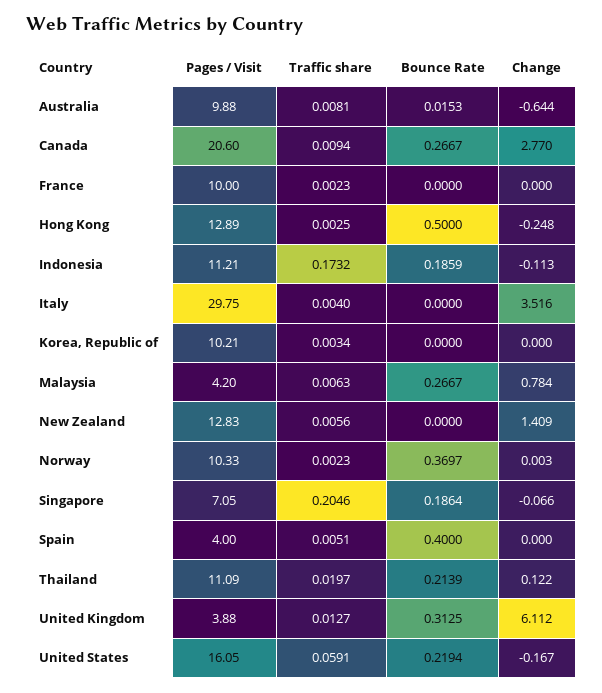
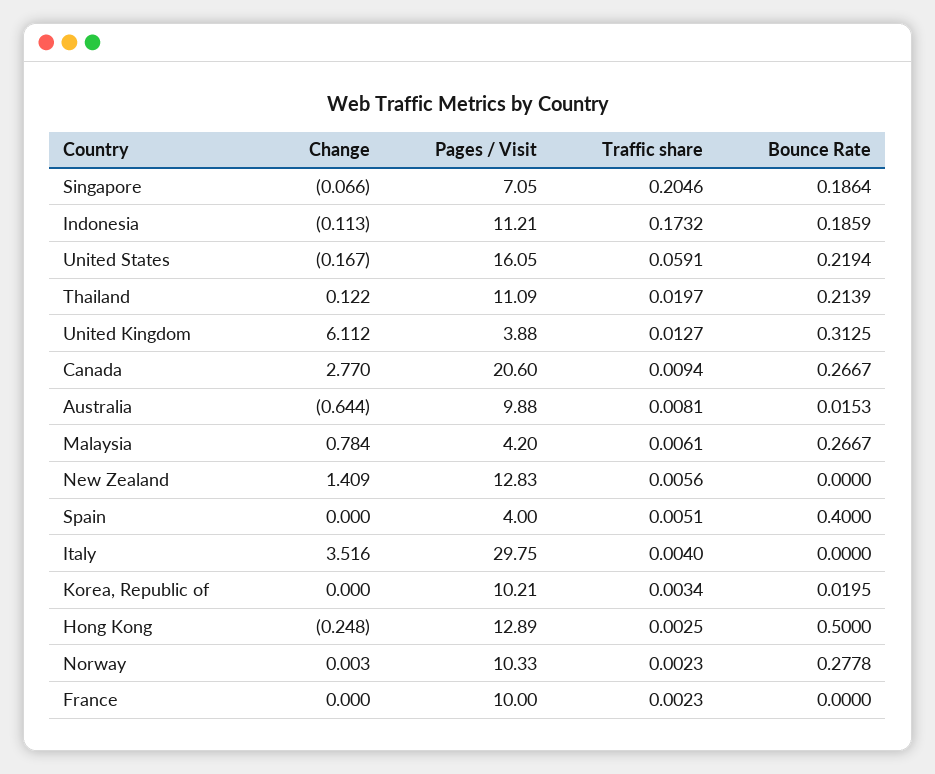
  {
    "Pages / Visit": {
      "Australia": 9.88,
      "Canada": 20.6,
      "France": 10,
      "Hong Kong": 12.89,
      "Indonesia": 11.21,
      "Italy": 29.75,
      "Korea, Republic of": 10.21,
      "Malaysia": 4.2,
      "New Zealand": 12.83,
      "Norway": 10.33,
      "Singapore": 7.05,
      "Spain": 4,
      "Thailand": 11.09,
      "United Kingdom": 3.88,
      "United States": 16.05
    },
    "Traffic share": {
      "Australia": 0.0081,
      "Canada": 0.0094,
      "France": 0.0023,
      "Hong Kong": 0.0025,
      "Indonesia": 0.1732,
      "Italy": 0.004,
      "Korea, Republic of": 0.0034,
-     "Malaysia": 0.0063,
+     "Malaysia": 0.0061,
      "New Zealand": 0.0056,
      "Norway": 0.0023,
      "Singapore": 0.2046,
      "Spain": 0.0051,
      "Thailand": 0.0197,
      "United Kingdom": 0.0127,
      "United States": 0.0591
    },
    "Bounce Rate": {
      "Australia": 0.0153,
      "Canada": 0.2667,
      "France": 0,
      "Hong Kong": 0.5,
      "Indonesia": 0.1859,
      "Italy": 0,
-     "Korea, Republic of": 0,
+     "Korea, Republic of": 0.0195,
      "Malaysia": 0.2667,
      "New Zealand": 0,
-     "Norway": 0.3697,
+     "Norway": 0.2778,
      "Singapore": 0.1864,
      "Spain": 0.4,
      "Thailand": 0.2139,
      "United Kingdom": 0.3125,
      "United States": 0.2194
    },
    "Change": {
      "Australia": -0.644,
      "Canada": 2.77,
      "France": 0,
      "Hong Kong": -0.248,
      "Indonesia": -0.113,
      "Italy": 3.516,
      "Korea, Republic of": 0,
      "Malaysia": 0.784,
      "New Zealand": 1.409,
      "Norway": 0.003,
      "Singapore": -0.066,
      "Spain": 0,
      "Thailand": 0.122,
      "United Kingdom": 6.112,
      "United States": -0.167
    }
  }

